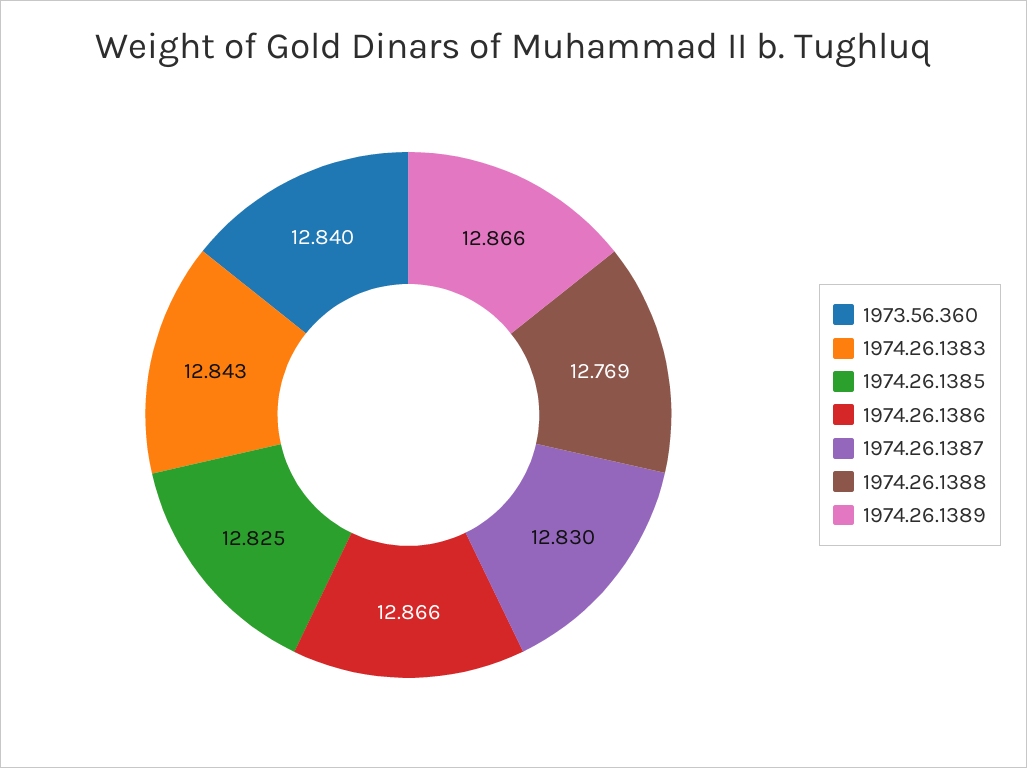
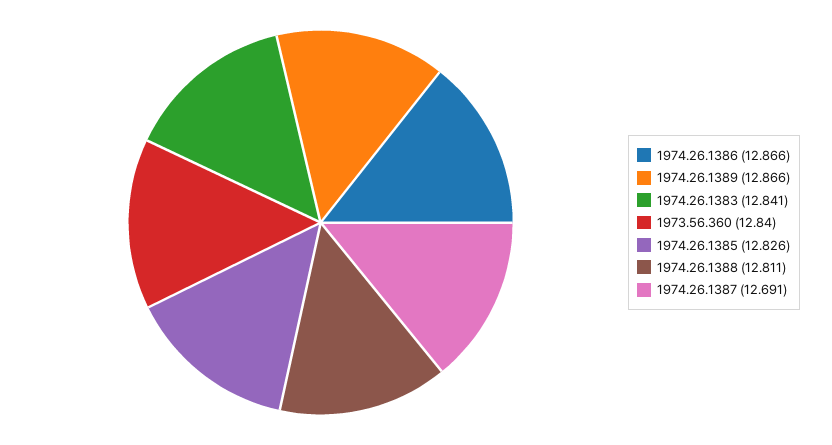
  {
    "1973.56.360": 12.84,
-   "1974.26.1383": 12.843,
+   "1974.26.1383": 12.841,
-   "1974.26.1385": 12.825,
+   "1974.26.1385": 12.826,
    "1974.26.1386": 12.866,
-   "1974.26.1387": 12.83,
+   "1974.26.1387": 12.691,
-   "1974.26.1388": 12.769,
+   "1974.26.1388": 12.811,
    "1974.26.1389": 12.866
  }

